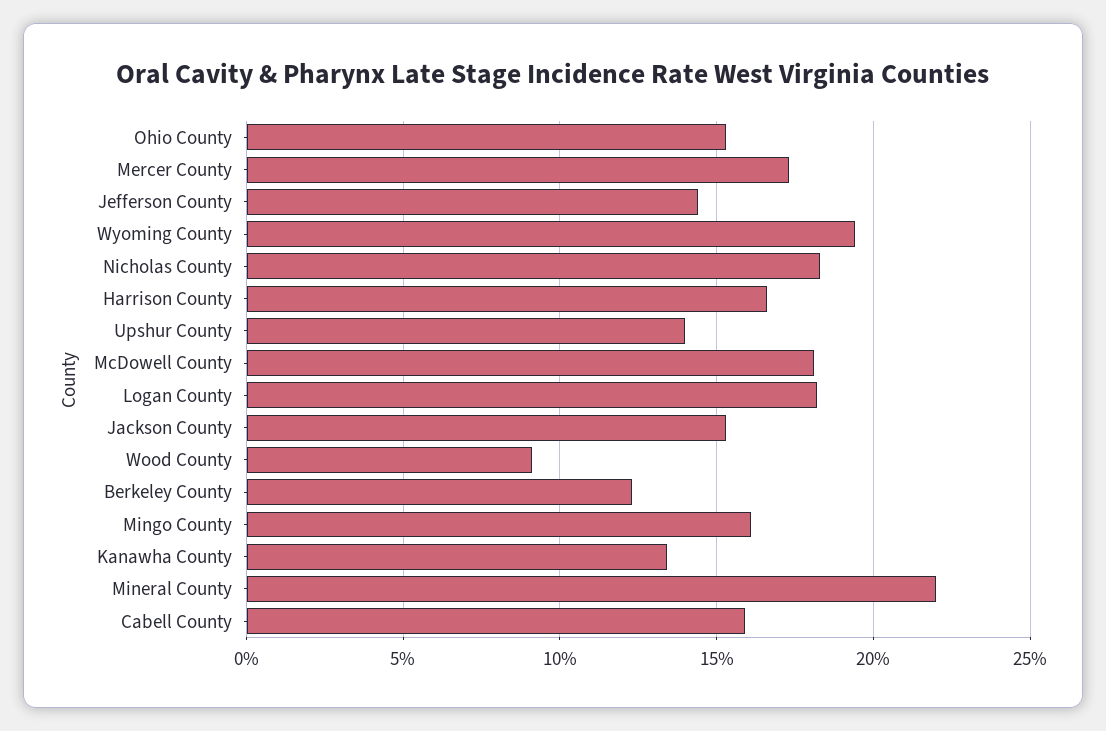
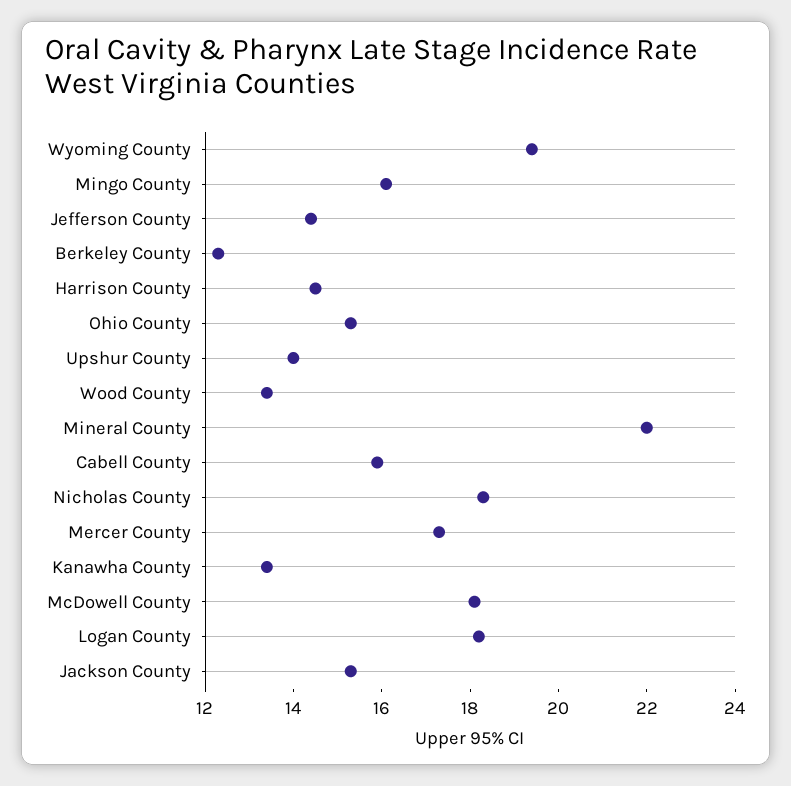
  {
    "Ohio County": 15.5,
    "Mercer County": 17.5,
    "Jefferson County": 14.5,
    "Wyoming County": 19.5,
    "Nicholas County": 18.5,
-   "Harrison County": 16.5,
+   "Harrison County": 14.5,
    "Upshur County": 14,
    "McDowell County": 18,
    "Logan County": 18,
    "Jackson County": 15.5,
-   "Wood County": 9,
+   "Wood County": 13.5,
    "Berkeley County": 12.5,
    "Mingo County": 16,
    "Kanawha County": 13.5,
    "Mineral County": 22,
    "Cabell County": 16
  }

